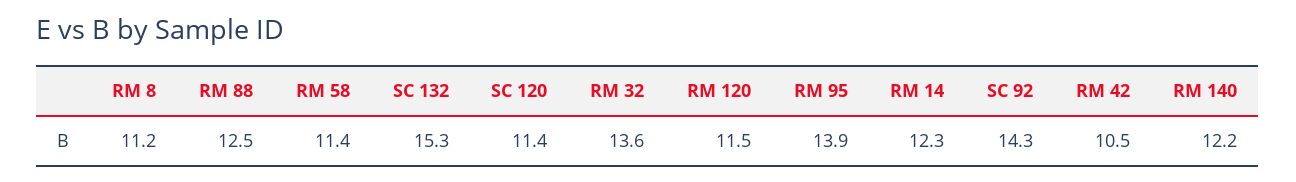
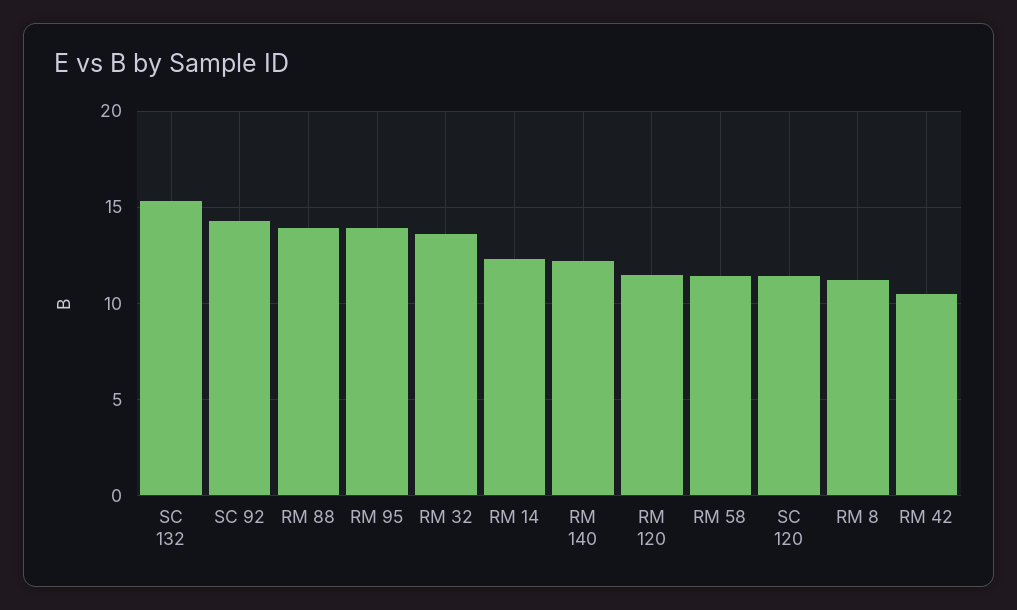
  {
    "RM 8": 11.2,
-   "RM 88": 12.5,
+   "RM 88": 14,
    "RM 58": 11.4,
    "SC 132": 15.3,
    "SC 120": 11.4,
    "RM 32": 13.6,
    "RM 120": 11.5,
    "RM 95": 13.9,
    "RM 14": 12.3,
    "SC 92": 14.3,
    "RM 42": 10.5,
    "RM 140": 12.2
  }

